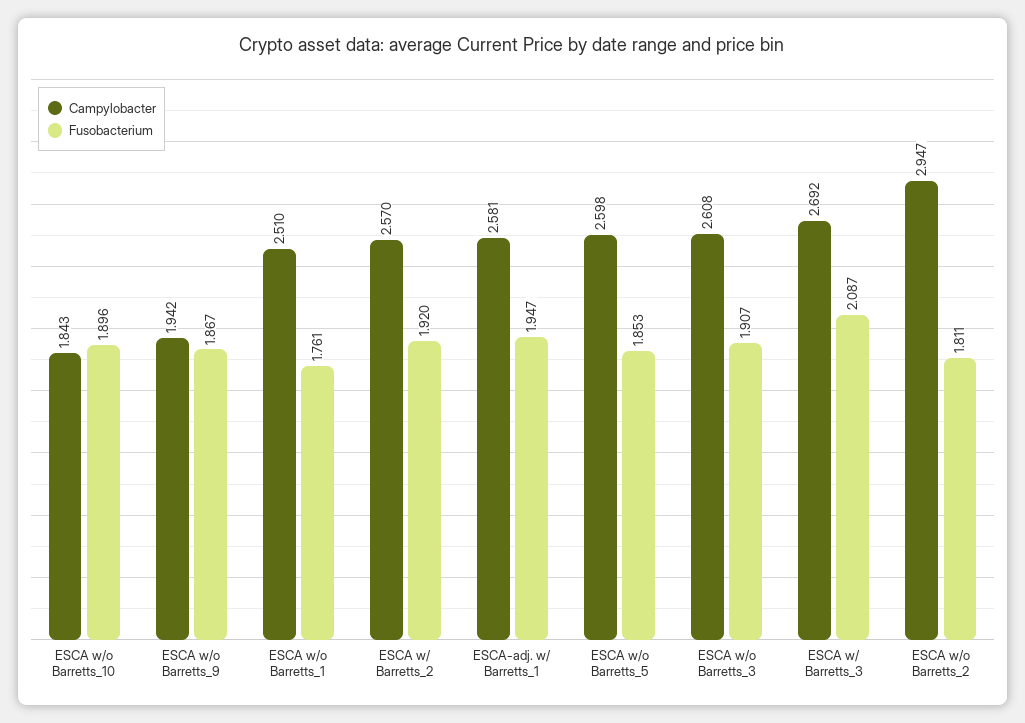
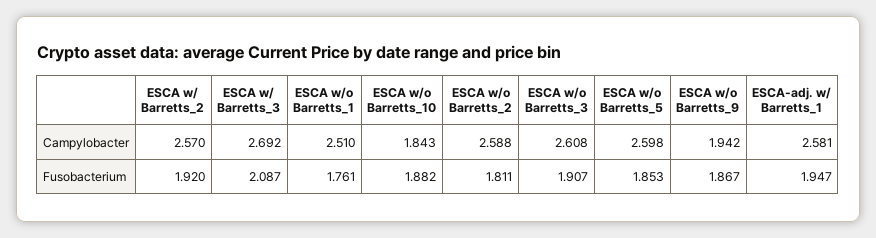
  {
    "Campylobacter": {
      "ESCA w/o Barretts_10": 1.843,
      "ESCA w/o Barretts_9": 1.942,
      "ESCA w/o Barretts_1": 2.51,
      "ESCA w/ Barretts_2": 2.57,
      "ESCA-adj. w/ Barretts_1": 2.581,
      "ESCA w/o Barretts_5": 2.598,
      "ESCA w/o Barretts_3": 2.608,
      "ESCA w/ Barretts_3": 2.692,
-     "ESCA w/o Barretts_2": 2.947
+     "ESCA w/o Barretts_2": 2.588
    },
    "Fusobacterium": {
-     "ESCA w/o Barretts_10": 1.896,
+     "ESCA w/o Barretts_10": 1.882,
      "ESCA w/o Barretts_9": 1.867,
      "ESCA w/o Barretts_1": 1.761,
      "ESCA w/ Barretts_2": 1.92,
      "ESCA-adj. w/ Barretts_1": 1.947,
      "ESCA w/o Barretts_5": 1.853,
      "ESCA w/o Barretts_3": 1.907,
      "ESCA w/ Barretts_3": 2.087,
      "ESCA w/o Barretts_2": 1.811
    }
  }

